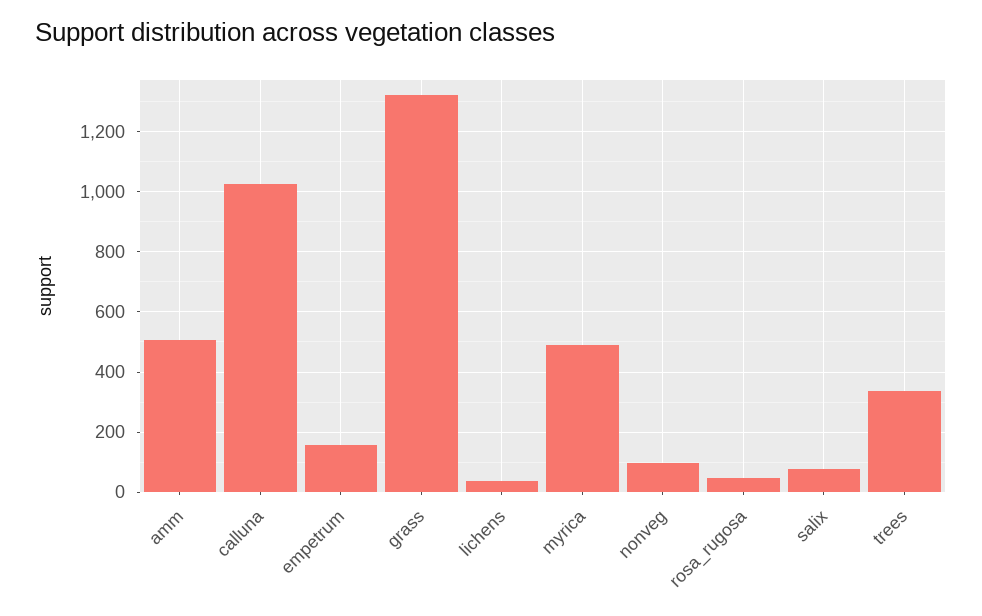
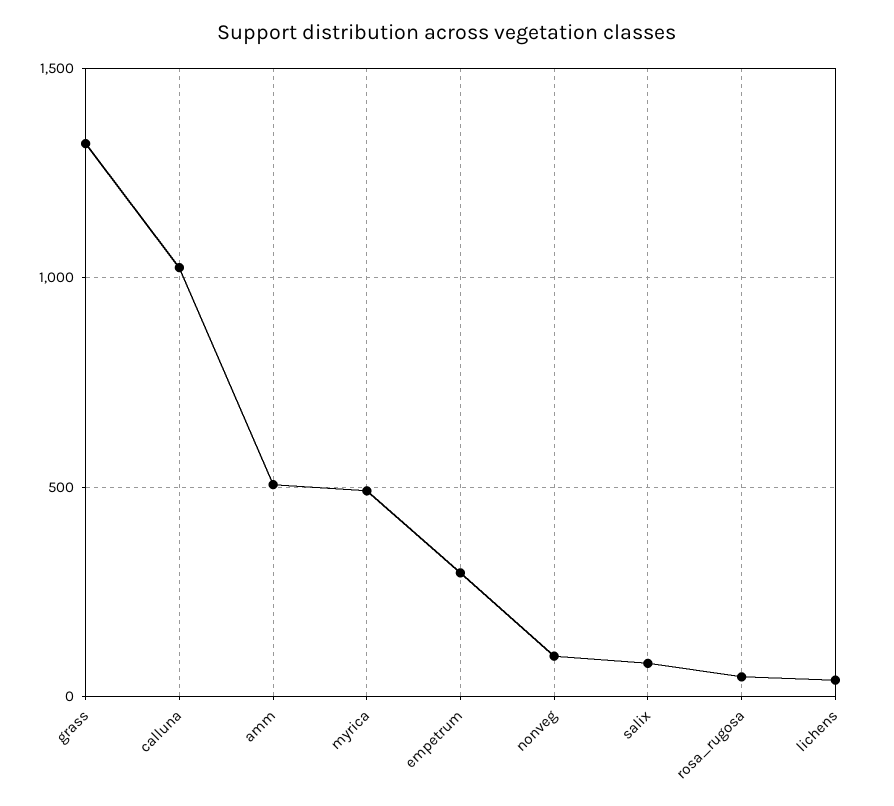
  {
    "amm": 500,
    "calluna": 1020,
-   "empetrum": 160,
+   "empetrum": 300,
    "grass": 1320,
    "lichens": 40,
    "myrica": 500,
    "nonveg": 100,
    "rosa_rugosa": 40,
-   "salix": 80,
+   "salix": 80
-   "trees": 340
  }

